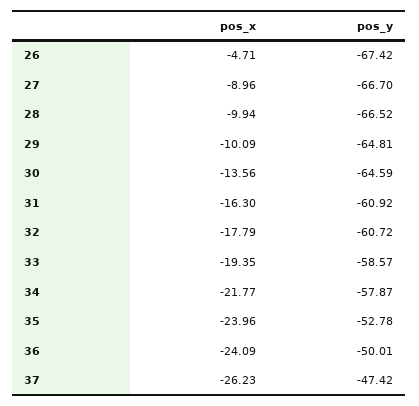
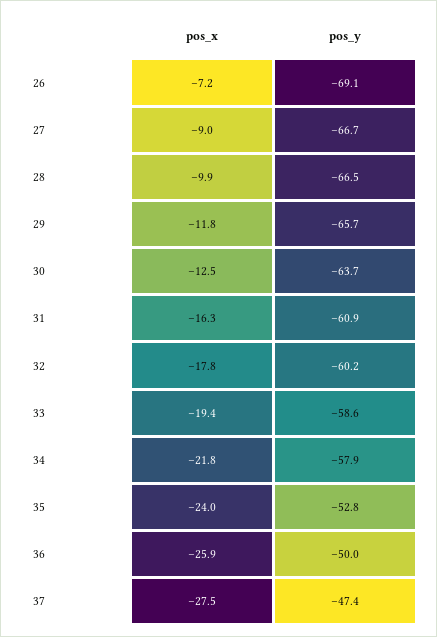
  {
    "pos_x": {
-     "26": -4.71,
+     "26": -7.2,
      "27": -8.96,
      "28": -9.94,
-     "29": -10.09,
+     "29": -11.8,
-     "30": -13.56,
+     "30": -12.5,
      "31": -16.3,
      "32": -17.79,
      "33": -19.35,
      "34": -21.77,
      "35": -23.96,
-     "36": -24.09,
+     "36": -25.9,
-     "37": -26.23
+     "37": -27.5
    },
    "pos_y": {
-     "26": -67.42,
+     "26": -69.1,
      "27": -66.7,
      "28": -66.52,
-     "29": -64.81,
+     "29": -65.7,
-     "30": -64.59,
+     "30": -63.7,
      "31": -60.92,
-     "32": -60.72,
+     "32": -60.2,
      "33": -58.57,
      "34": -57.87,
      "35": -52.78,
      "36": -50.01,
      "37": -47.42
    }
  }

